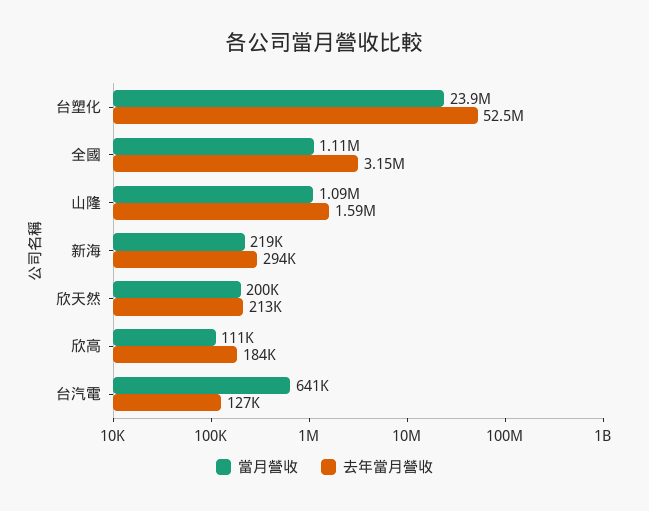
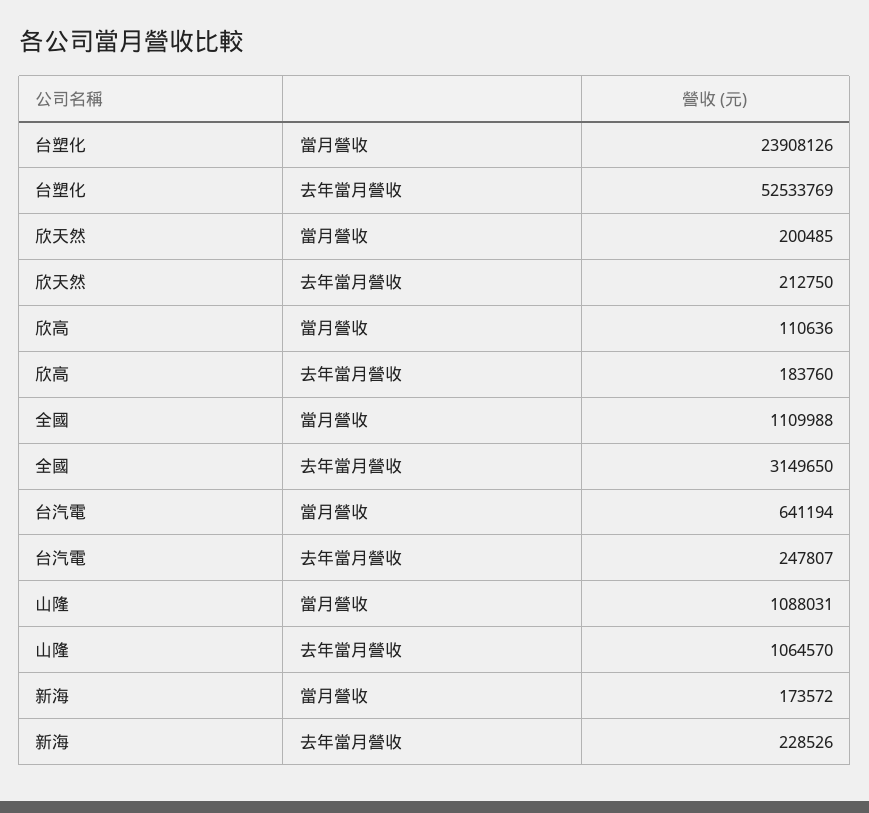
  {
    "當月營收": {
      "台塑化": 23908126,
      "全國": 1109988,
      "山隆": 1088031,
-     "新海": 219000,
+     "新海": 173572,
      "欣天然": 200485,
      "欣高": 110636,
      "台汽電": 641194
    },
    "去年當月營收": {
      "台塑化": 52533769,
      "全國": 3149650,
-     "山隆": 1590000,
+     "山隆": 1064570,
-     "新海": 294000,
+     "新海": 228526,
      "欣天然": 212750,
      "欣高": 183760,
-     "台汽電": 127000
+     "台汽電": 247807
    }
  }

